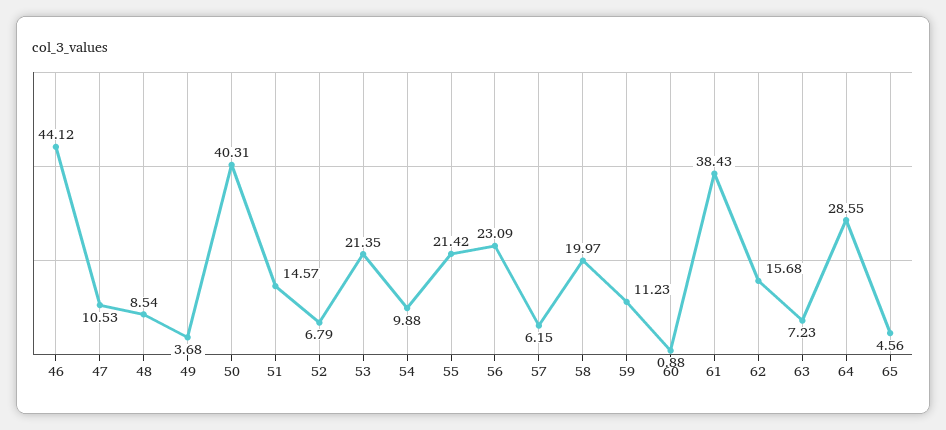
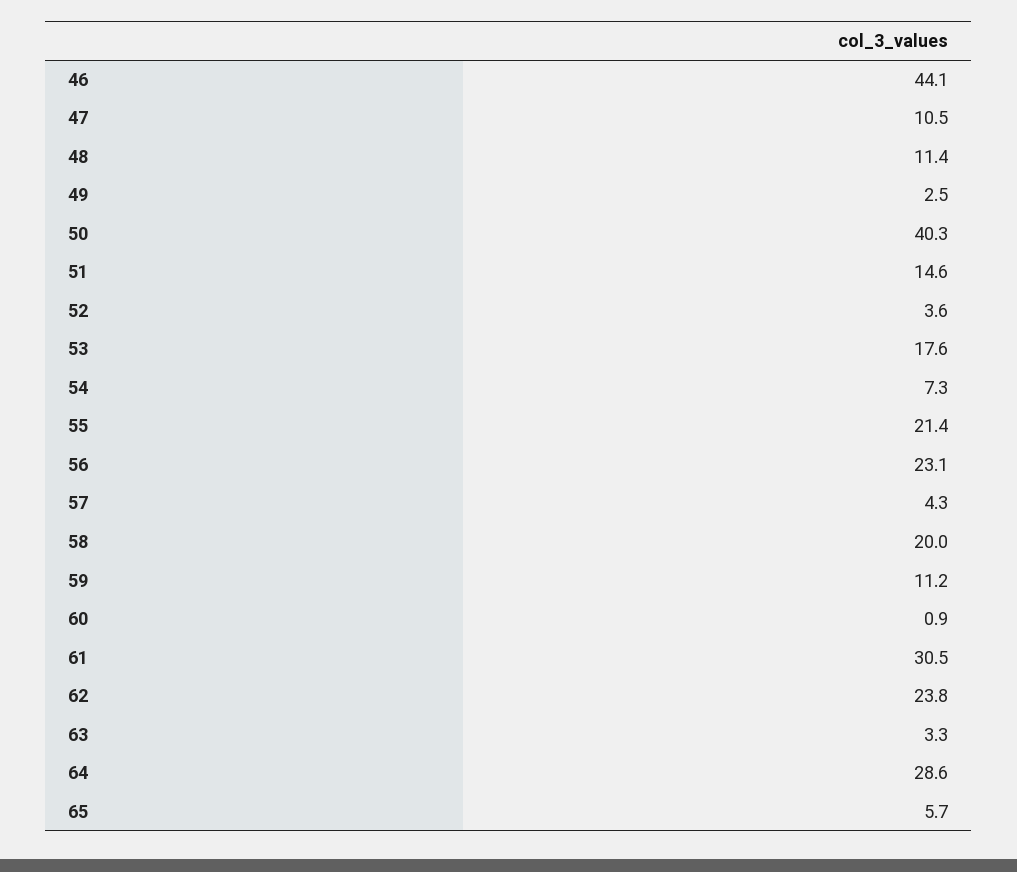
  {
    "46": 44.12,
    "47": 10.53,
-   "48": 8.54,
+   "48": 11.4,
-   "49": 3.68,
+   "49": 2.5,
    "50": 40.31,
    "51": 14.57,
-   "52": 6.79,
+   "52": 3.6,
-   "53": 21.35,
+   "53": 17.6,
-   "54": 9.88,
+   "54": 7.3,
    "55": 21.42,
    "56": 23.09,
-   "57": 6.15,
+   "57": 4.3,
    "58": 19.97,
    "59": 11.23,
    "60": 0.88,
-   "61": 38.43,
+   "61": 30.5,
-   "62": 15.68,
+   "62": 23.8,
-   "63": 7.23,
+   "63": 3.3,
    "64": 28.55,
-   "65": 4.56
+   "65": 5.7
  }

